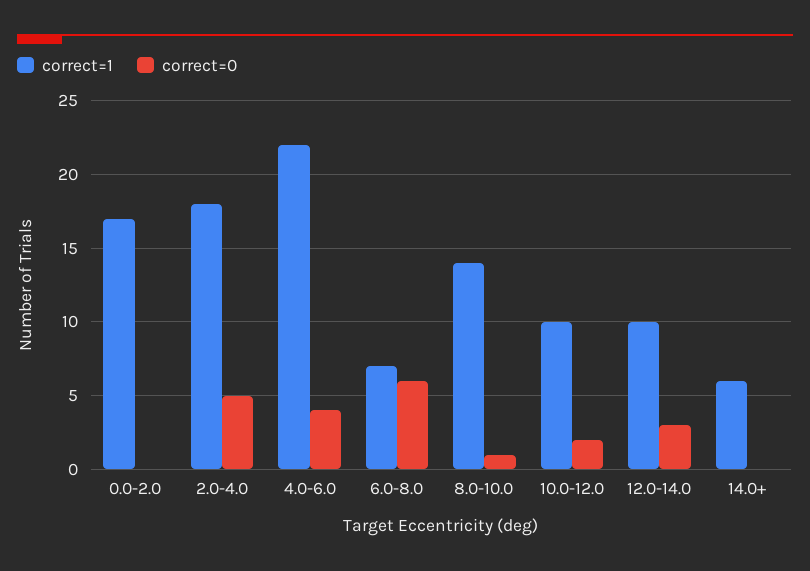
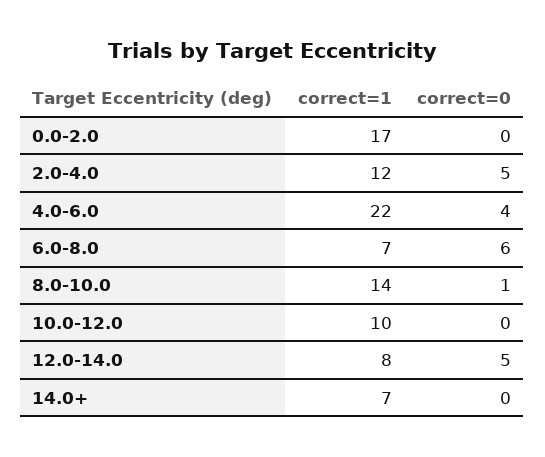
  {
    "correct=1": {
      "0.0-2.0": 17,
-     "2.0-4.0": 18,
+     "2.0-4.0": 12,
      "4.0-6.0": 22,
      "6.0-8.0": 7,
      "8.0-10.0": 14,
      "10.0-12.0": 10,
-     "12.0-14.0": 10,
+     "12.0-14.0": 8,
-     "14.0+": 6
+     "14.0+": 7
    },
    "correct=0": {
      "0.0-2.0": 0,
      "2.0-4.0": 5,
      "4.0-6.0": 4,
      "6.0-8.0": 6,
      "8.0-10.0": 1,
-     "10.0-12.0": 2,
+     "10.0-12.0": 0,
-     "12.0-14.0": 3,
+     "12.0-14.0": 5,
      "14.0+": 0
    }
  }

